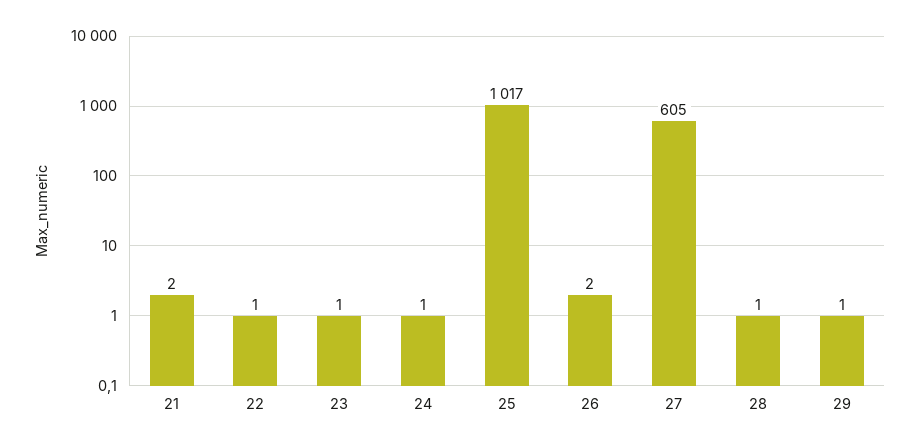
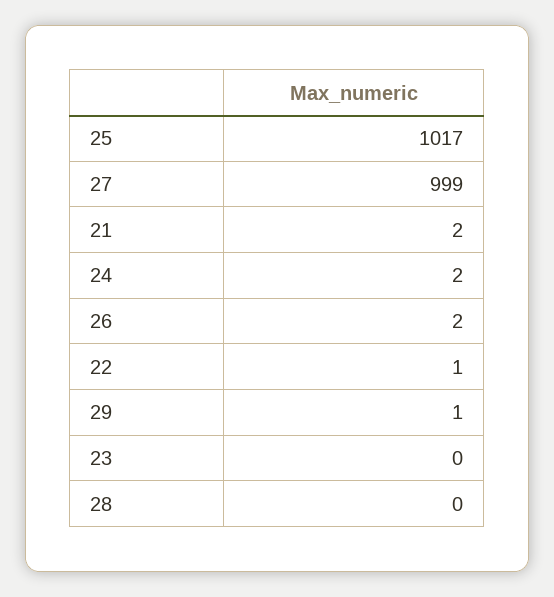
  {
    "21": 2,
    "22": 1,
-   "23": 1,
+   "23": 0,
-   "24": 1,
+   "24": 2,
    "25": 1017,
    "26": 2,
-   "27": 605,
+   "27": 999,
-   "28": 1,
+   "28": 0,
    "29": 1
  }

